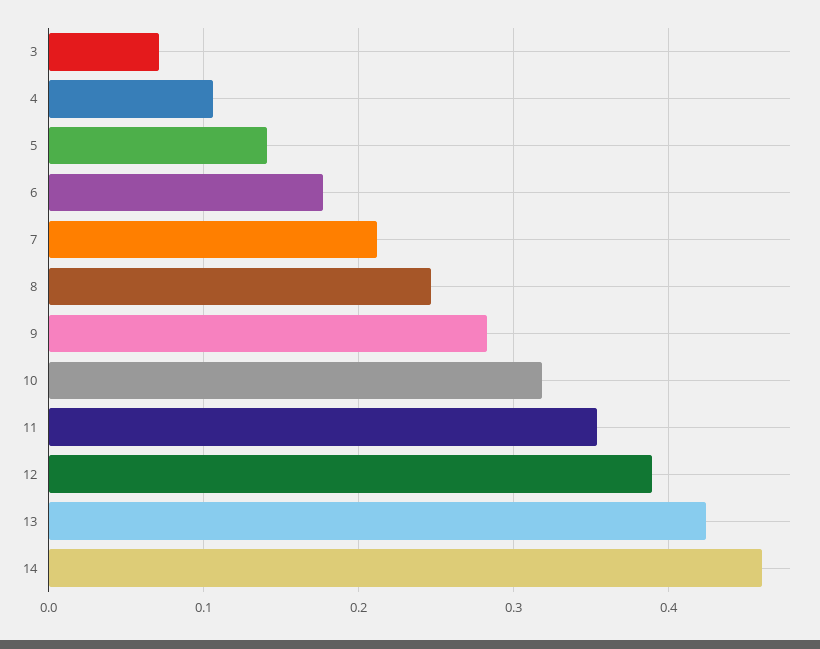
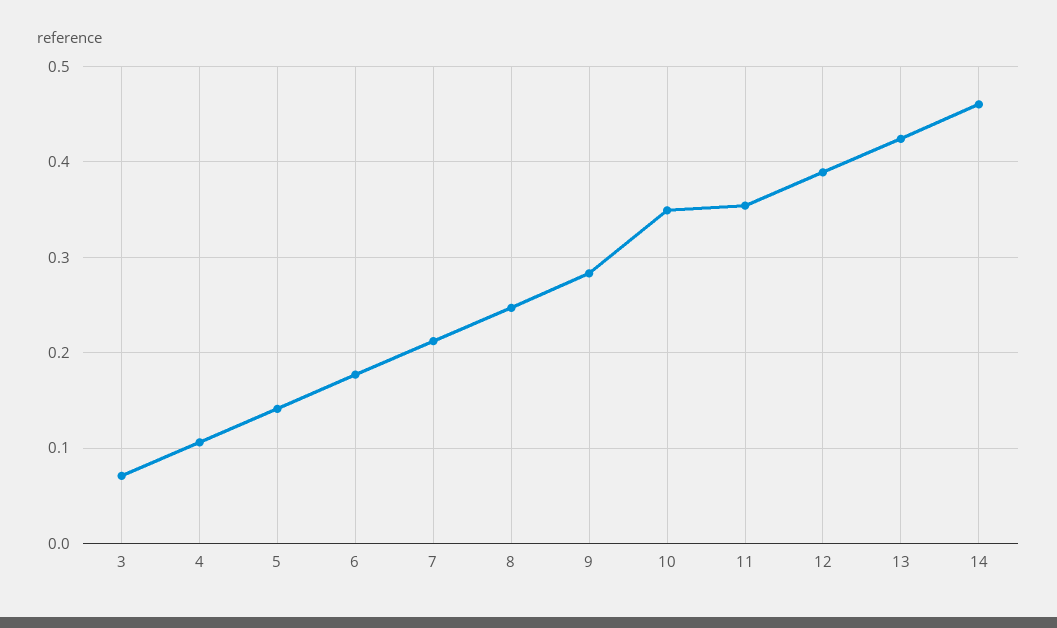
  {
    "3": 0.07,
    "4": 0.11,
    "5": 0.14,
    "6": 0.18,
    "7": 0.21,
    "8": 0.25,
    "9": 0.28,
-   "10": 0.32,
+   "10": 0.35,
    "11": 0.35,
    "12": 0.39,
    "13": 0.42,
    "14": 0.46
  }

